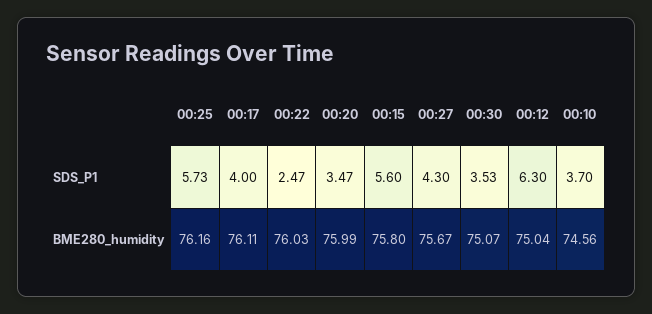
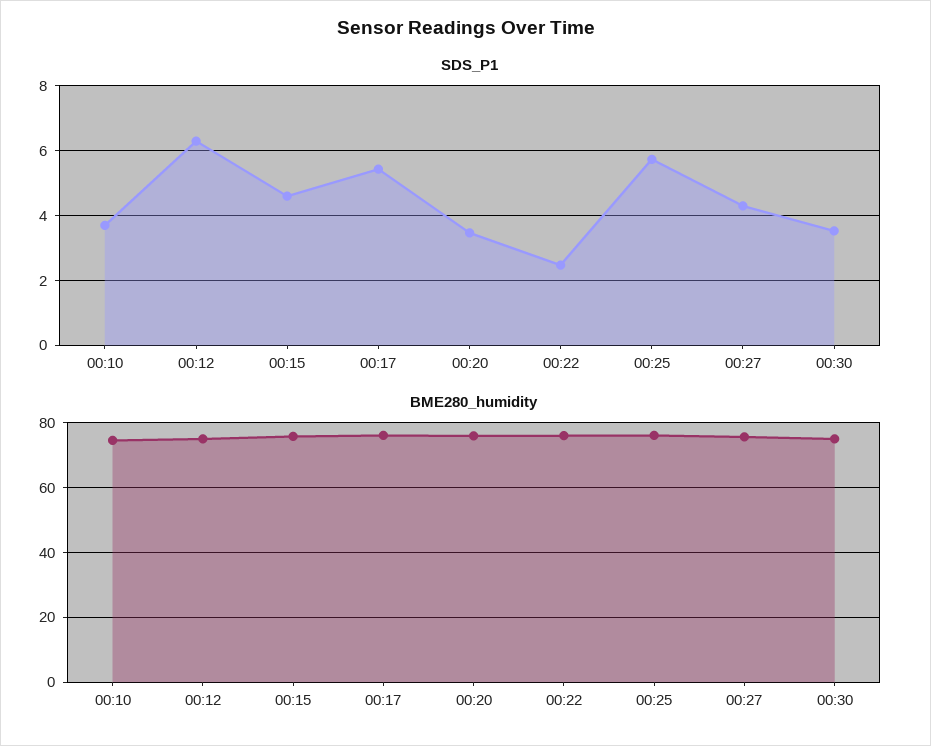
  {
    "SDS_P1": {
      "00:25": 5.73,
-     "00:17": 4,
+     "00:17": 5.4,
      "00:22": 2.47,
      "00:20": 3.47,
-     "00:15": 5.6,
+     "00:15": 4.6,
      "00:27": 4.3,
      "00:30": 3.53,
      "00:12": 6.3,
      "00:10": 3.7
    },
    "BME280_humidity": {
      "00:25": 76.16,
      "00:17": 76.11,
      "00:22": 76.03,
      "00:20": 75.99,
      "00:15": 75.8,
      "00:27": 75.67,
      "00:30": 75.07,
      "00:12": 75.04,
      "00:10": 74.56
    }
  }

